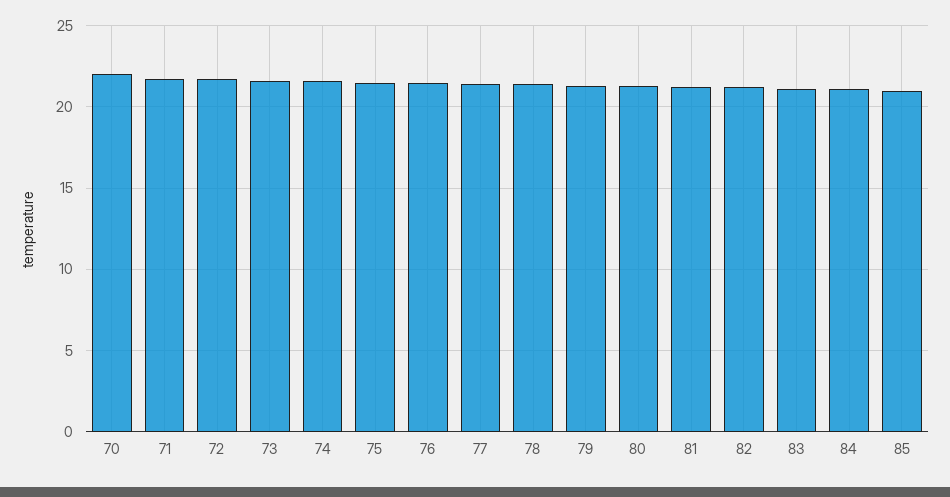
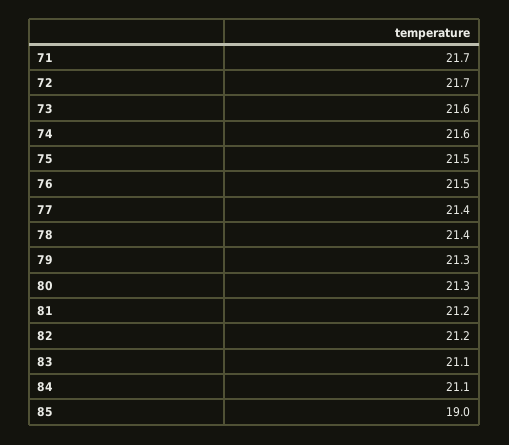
  {
-   "70": 22,
    "71": 21.7,
    "72": 21.7,
    "73": 21.6,
    "74": 21.6,
    "75": 21.5,
    "76": 21.5,
    "77": 21.4,
    "78": 21.4,
    "79": 21.3,
    "80": 21.3,
    "81": 21.2,
    "82": 21.2,
    "83": 21.1,
    "84": 21.1,
-   "85": 21
+   "85": 19
  }

